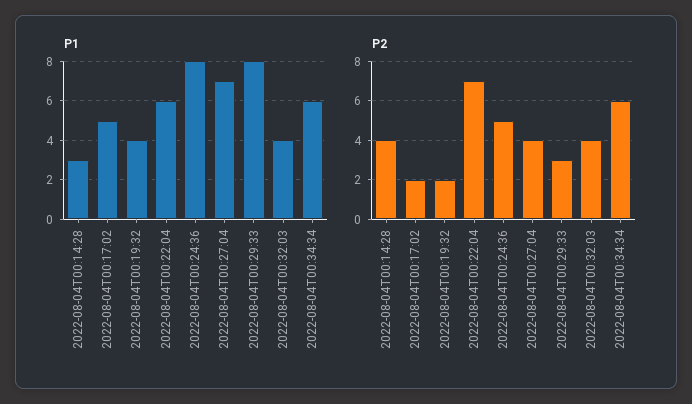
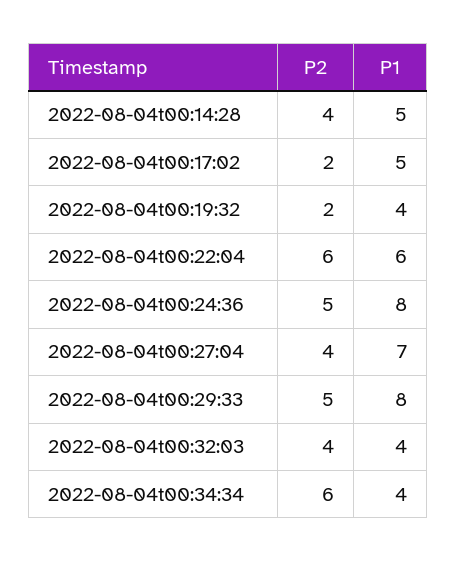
  {
    "P1": {
-     "2022-08-04T00:14:28": 3,
+     "2022-08-04T00:14:28": 5,
      "2022-08-04T00:17:02": 5,
      "2022-08-04T00:19:32": 4,
      "2022-08-04T00:22:04": 6,
      "2022-08-04T00:24:36": 8,
      "2022-08-04T00:27:04": 7,
      "2022-08-04T00:29:33": 8,
      "2022-08-04T00:32:03": 4,
-     "2022-08-04T00:34:34": 6
+     "2022-08-04T00:34:34": 4
    },
    "P2": {
      "2022-08-04T00:14:28": 4,
      "2022-08-04T00:17:02": 2,
      "2022-08-04T00:19:32": 2,
-     "2022-08-04T00:22:04": 7,
+     "2022-08-04T00:22:04": 6,
      "2022-08-04T00:24:36": 5,
      "2022-08-04T00:27:04": 4,
-     "2022-08-04T00:29:33": 3,
+     "2022-08-04T00:29:33": 5,
      "2022-08-04T00:32:03": 4,
      "2022-08-04T00:34:34": 6
    }
  }

